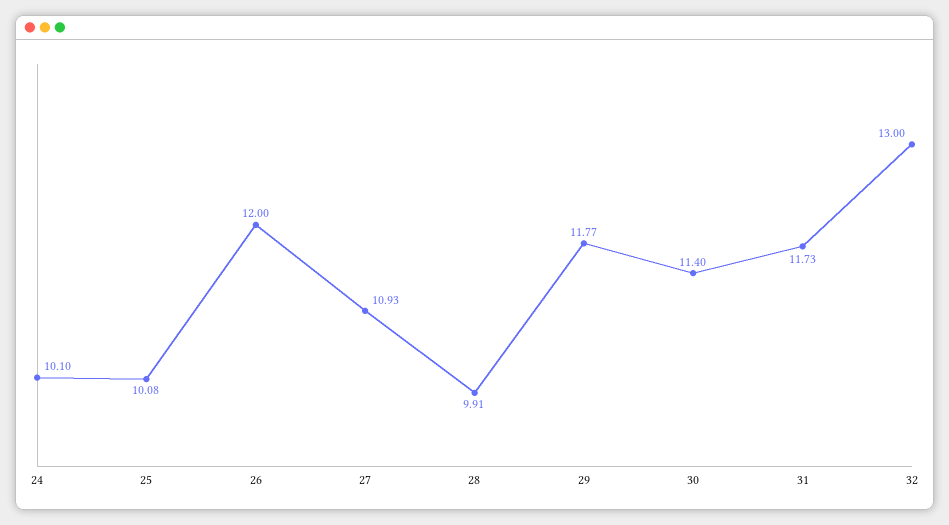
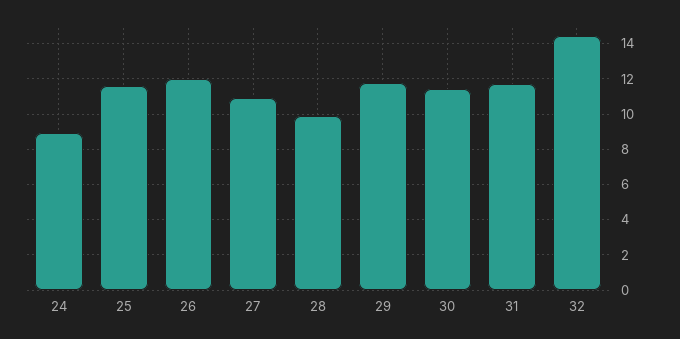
  {
-   "24": 10.1,
+   "24": 9,
-   "25": 10.08,
+   "25": 11.5,
    "26": 12,
    "27": 10.93,
    "28": 9.91,
    "29": 11.77,
    "30": 11.4,
    "31": 11.73,
-   "32": 13
+   "32": 14.5
  }

